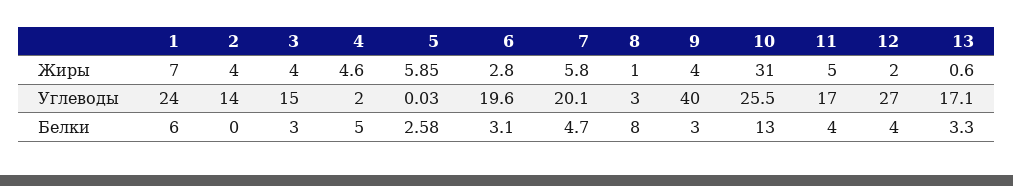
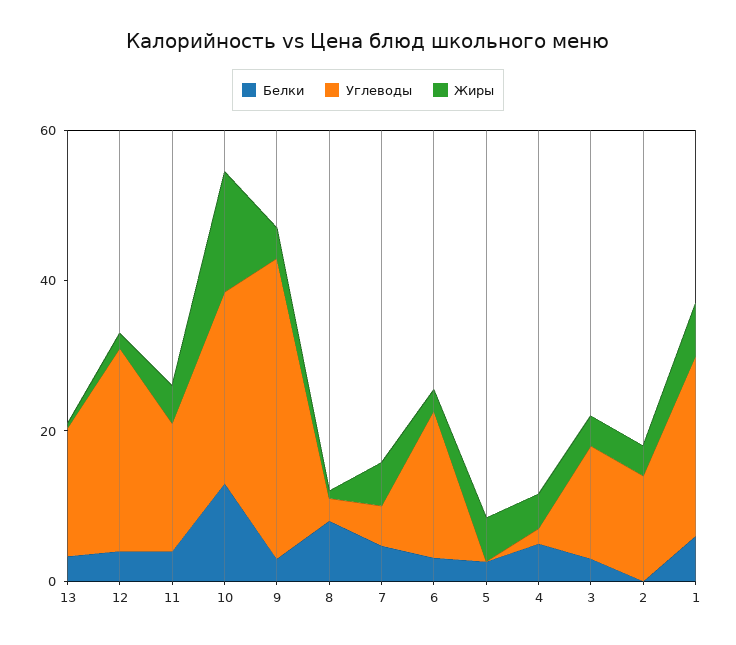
  {
    "Жиры": {
      "1": 7,
      "2": 4,
      "3": 4,
      "4": 4.6,
      "5": 5.85,
      "6": 2.8,
      "7": 5.8,
      "8": 1,
      "9": 4,
-     "10": 31,
+     "10": 15,
      "11": 5,
      "12": 2,
      "13": 0.6
    },
    "Углеводы": {
      "1": 24,
      "2": 14,
      "3": 15,
      "4": 2,
      "5": 0.03,
      "6": 19.6,
-     "7": 20.1,
+     "7": 5,
      "8": 3,
      "9": 40,
      "10": 25.5,
      "11": 17,
      "12": 27,
      "13": 17.1
    },
    "Белки": {
      "1": 6,
      "2": 0,
      "3": 3,
      "4": 5,
      "5": 2.58,
      "6": 3.1,
      "7": 4.7,
      "8": 8,
      "9": 3,
      "10": 13,
      "11": 4,
      "12": 4,
      "13": 3.3
    }
  }

